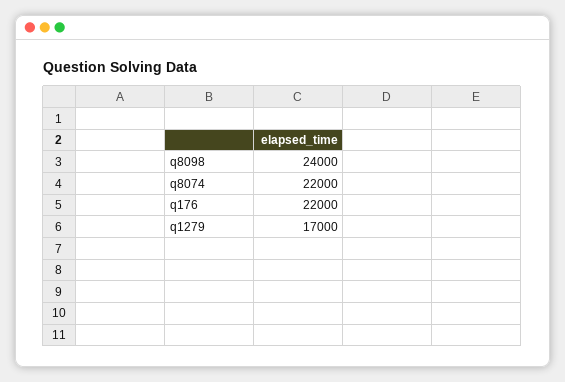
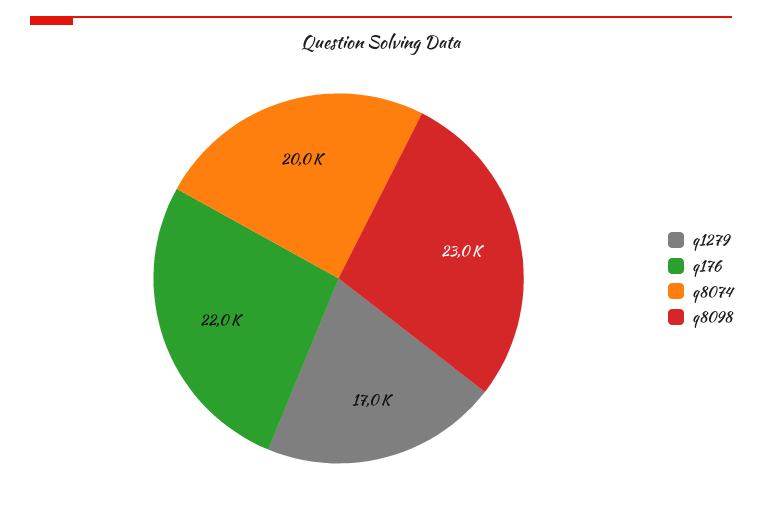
  {
-   "q8098": 24000,
+   "q8098": 23000,
-   "q8074": 22000,
+   "q8074": 20000,
    "q176": 22000,
    "q1279": 17000
  }

